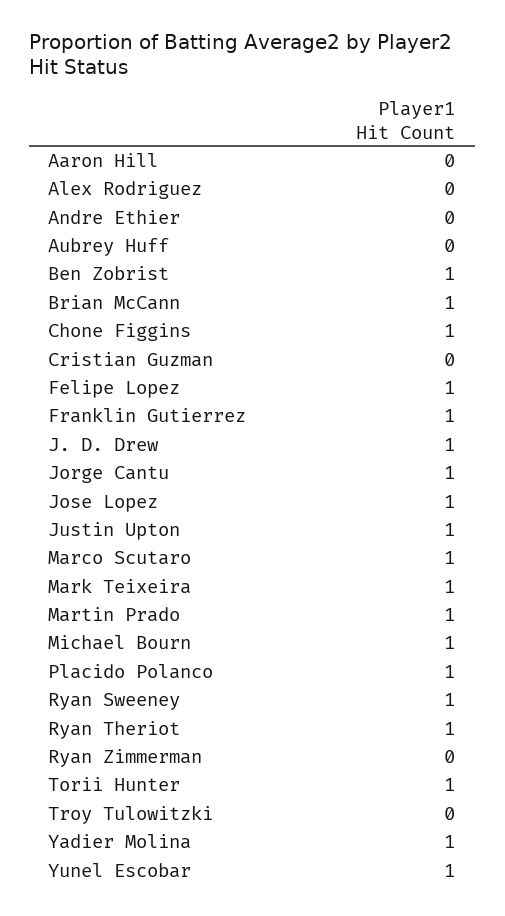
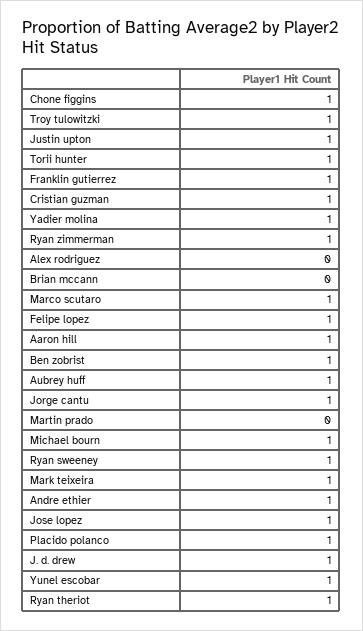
  {
-   "Aaron Hill": 0,
+   "Aaron Hill": 1,
    "Alex Rodriguez": 0,
-   "Andre Ethier": 0,
+   "Andre Ethier": 1,
-   "Aubrey Huff": 0,
+   "Aubrey Huff": 1,
    "Ben Zobrist": 1,
-   "Brian McCann": 1,
+   "Brian McCann": 0,
    "Chone Figgins": 1,
-   "Cristian Guzman": 0,
+   "Cristian Guzman": 1,
    "Felipe Lopez": 1,
    "Franklin Gutierrez": 1,
    "J. D. Drew": 1,
    "Jorge Cantu": 1,
    "Jose Lopez": 1,
    "Justin Upton": 1,
    "Marco Scutaro": 1,
    "Mark Teixeira": 1,
-   "Martin Prado": 1,
+   "Martin Prado": 0,
    "Michael Bourn": 1,
    "Placido Polanco": 1,
    "Ryan Sweeney": 1,
    "Ryan Theriot": 1,
-   "Ryan Zimmerman": 0,
+   "Ryan Zimmerman": 1,
    "Torii Hunter": 1,
-   "Troy Tulowitzki": 0,
+   "Troy Tulowitzki": 1,
    "Yadier Molina": 1,
    "Yunel Escobar": 1
  }

